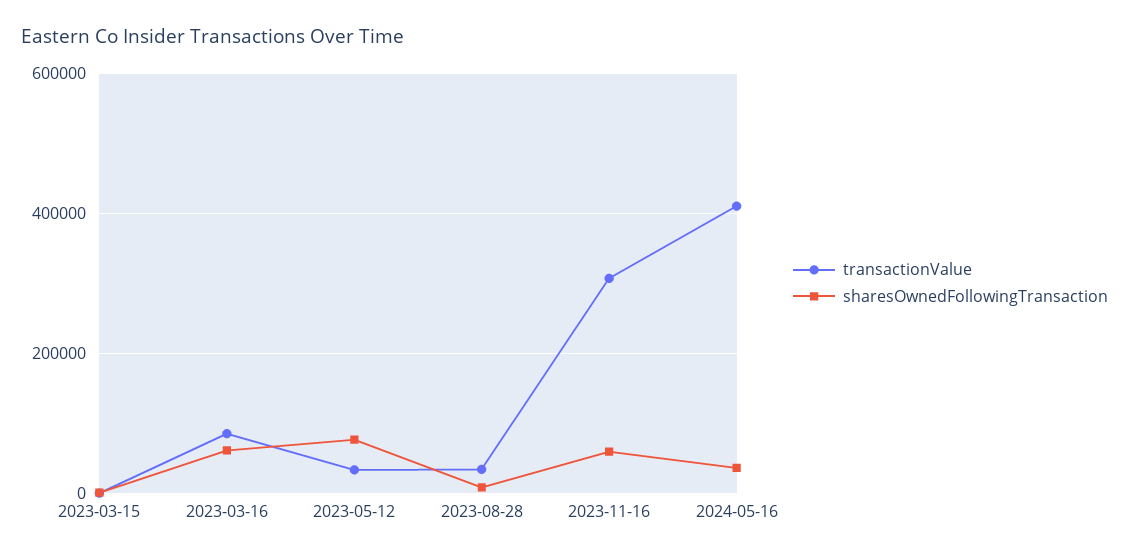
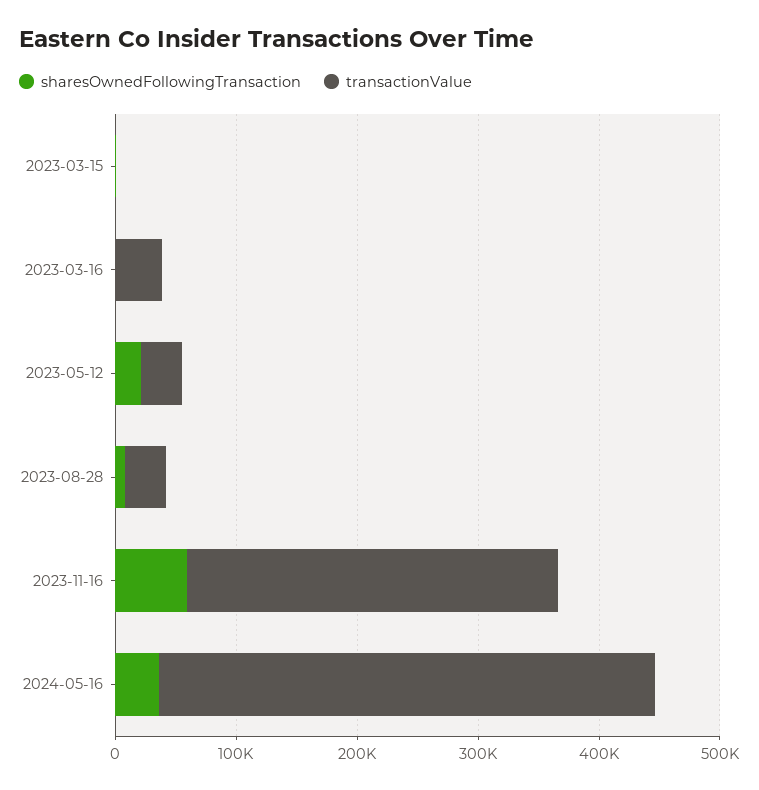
  {
    "transactionValue": {
      "2023-03-15": 0,
-     "2023-03-16": 80000,
+     "2023-03-16": 40000,
      "2023-05-12": 40000,
      "2023-08-28": 40000,
      "2023-11-16": 300000,
      "2024-05-16": 420000
    },
    "sharesOwnedFollowingTransaction": {
      "2023-03-15": 0,
-     "2023-03-16": 60000,
+     "2023-03-16": 0,
-     "2023-05-12": 80000,
+     "2023-05-12": 20000,
      "2023-08-28": 0,
      "2023-11-16": 60000,
      "2024-05-16": 40000
    }
  }

